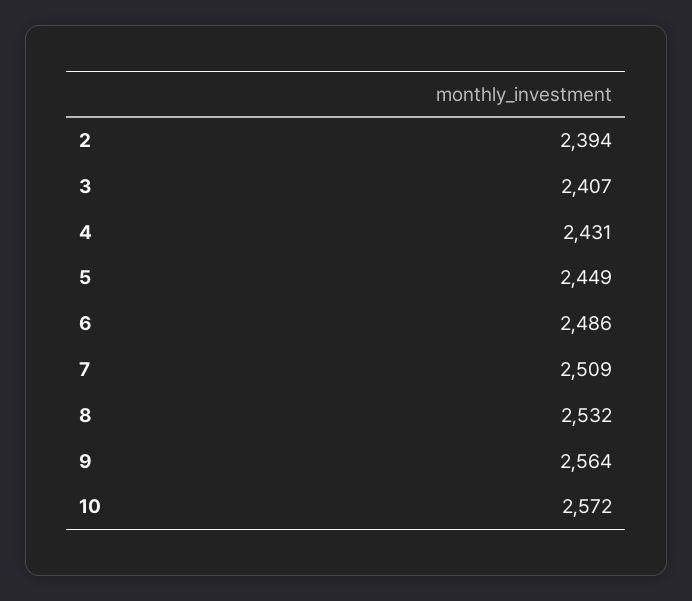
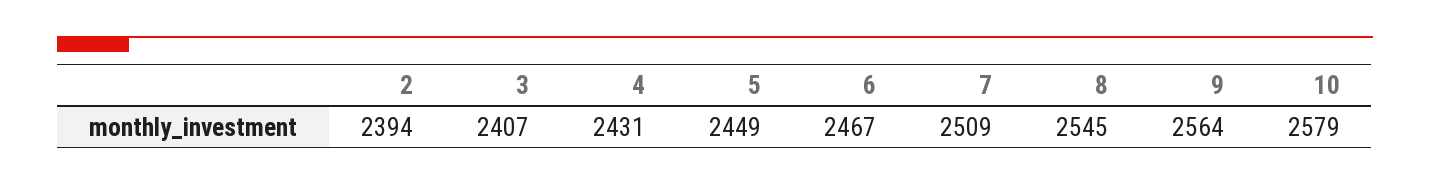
  {
    "2": 2394,
    "3": 2407,
    "4": 2431,
    "5": 2449,
-   "6": 2486,
+   "6": 2467,
    "7": 2509,
-   "8": 2532,
+   "8": 2545,
    "9": 2564,
-   "10": 2572
+   "10": 2579
  }

